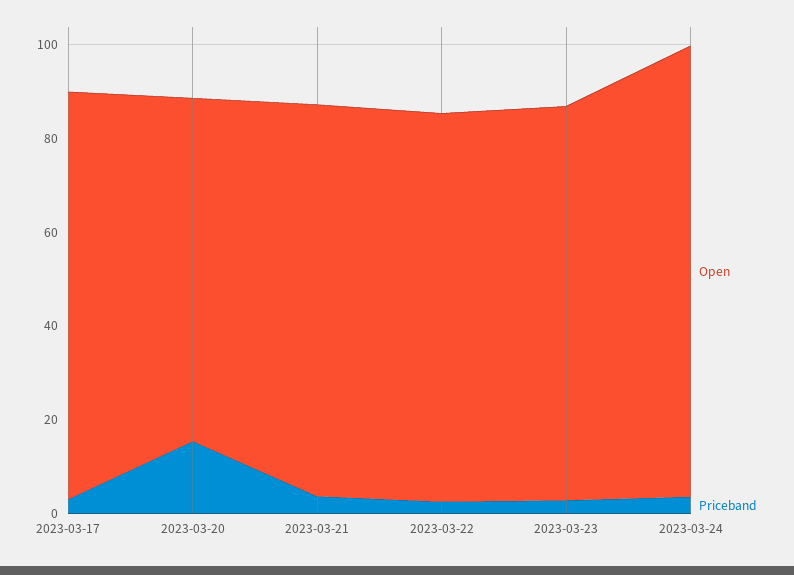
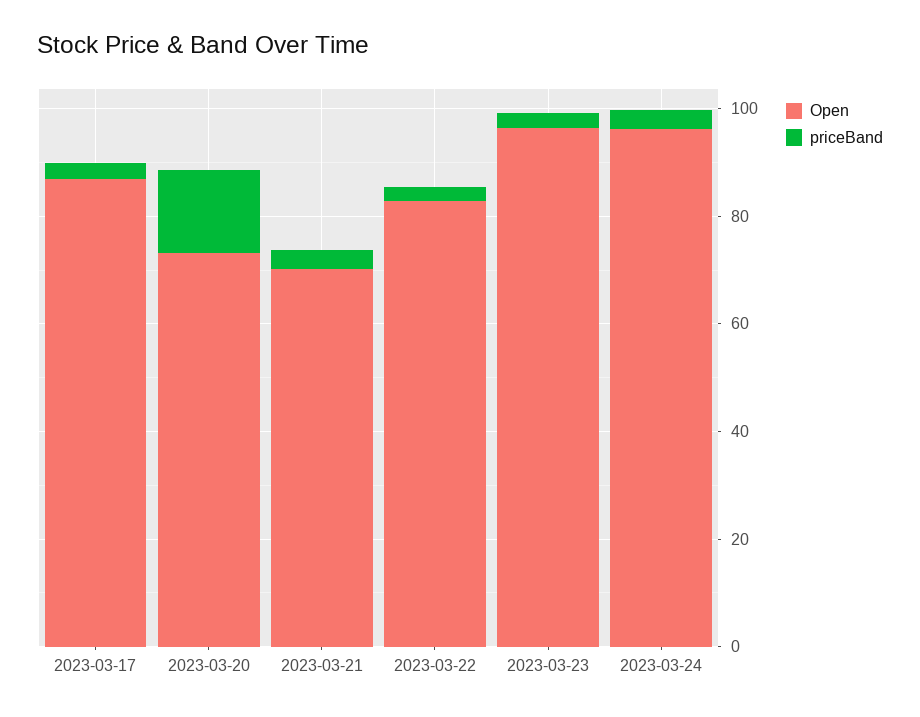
  {
    "Open": {
      "2023-03-17": 85,
      "2023-03-20": 75,
-     "2023-03-21": 85,
+     "2023-03-21": 70,
      "2023-03-22": 85,
-     "2023-03-23": 85,
+     "2023-03-23": 95,
      "2023-03-24": 95
    },
    "Priceband": {
      "2023-03-17": 5,
      "2023-03-20": 15,
      "2023-03-21": 5,
      "2023-03-22": 5,
      "2023-03-23": 5,
      "2023-03-24": 5
    }
  }

